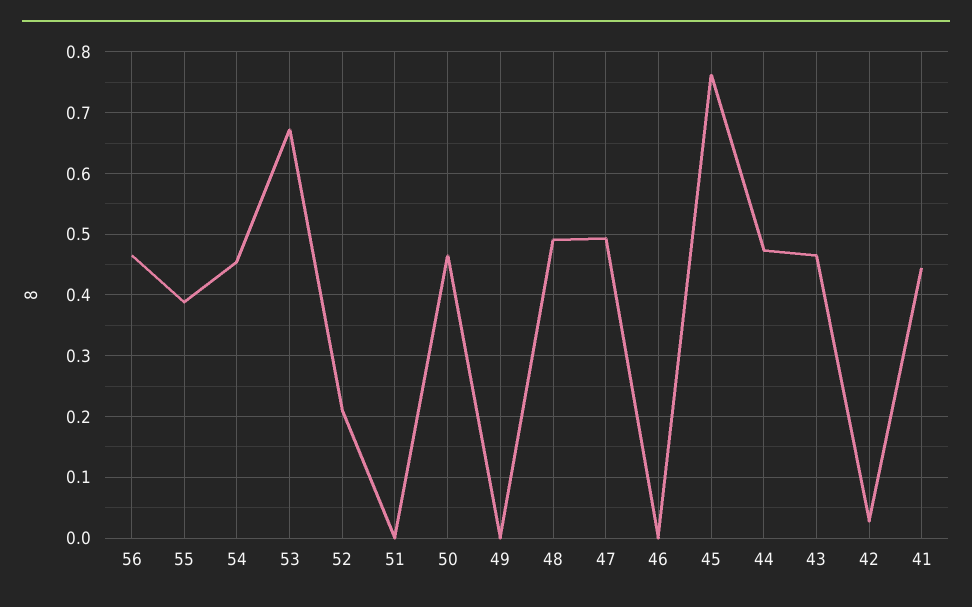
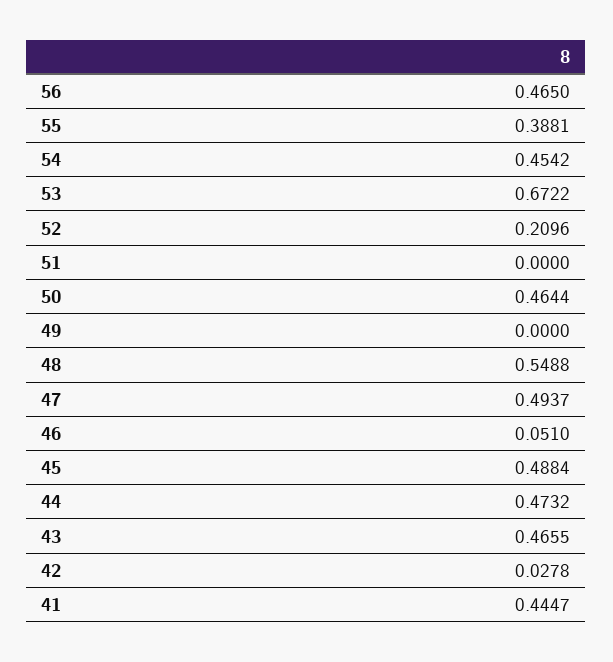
  {
    "56": 0.465,
    "55": 0.3881,
    "54": 0.4542,
    "53": 0.6722,
    "52": 0.2096,
    "51": 0,
    "50": 0.4644,
    "49": 0,
-   "48": 0.49,
+   "48": 0.5488,
    "47": 0.4937,
-   "46": 0,
+   "46": 0.051,
-   "45": 0.76,
+   "45": 0.4884,
    "44": 0.4732,
    "43": 0.4655,
    "42": 0.0278,
    "41": 0.4447
  }

